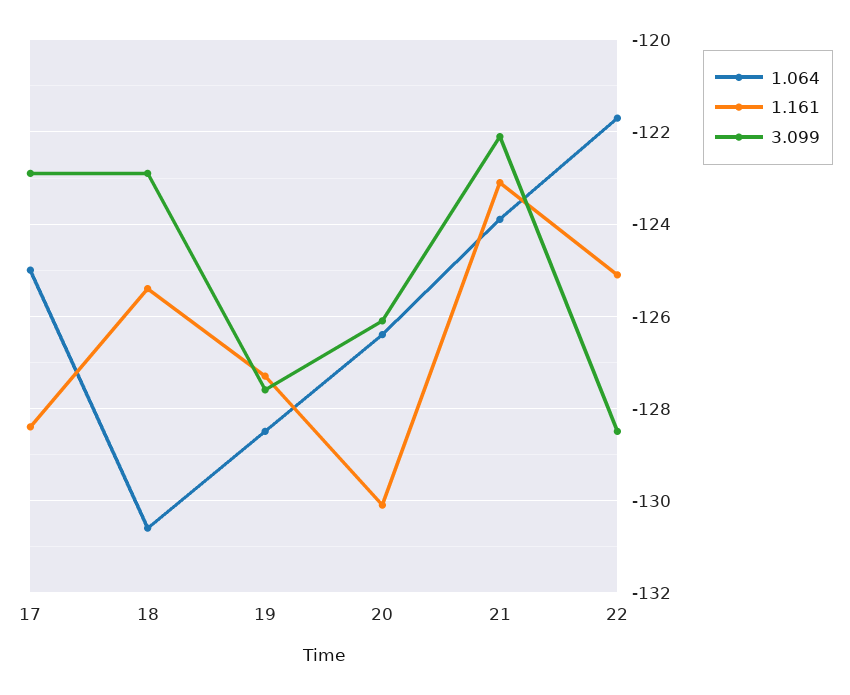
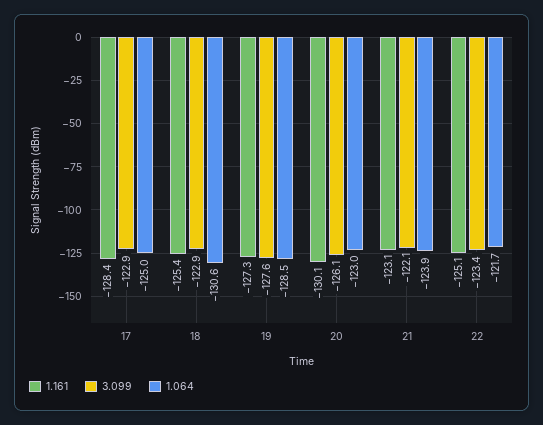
  {
    "1.064": {
      "17": -125,
      "18": -130.6,
      "19": -128.5,
-     "20": -126.5,
+     "20": -123,
      "21": -123.9,
      "22": -121.7
    },
    "1.161": {
      "17": -128.4,
      "18": -125.4,
      "19": -127.3,
      "20": -130.1,
      "21": -123.1,
      "22": -125.1
    },
    "3.099": {
      "17": -122.9,
      "18": -122.9,
      "19": -127.6,
      "20": -126.1,
      "21": -122.1,
-     "22": -128.5
+     "22": -123.4
    }
  }

